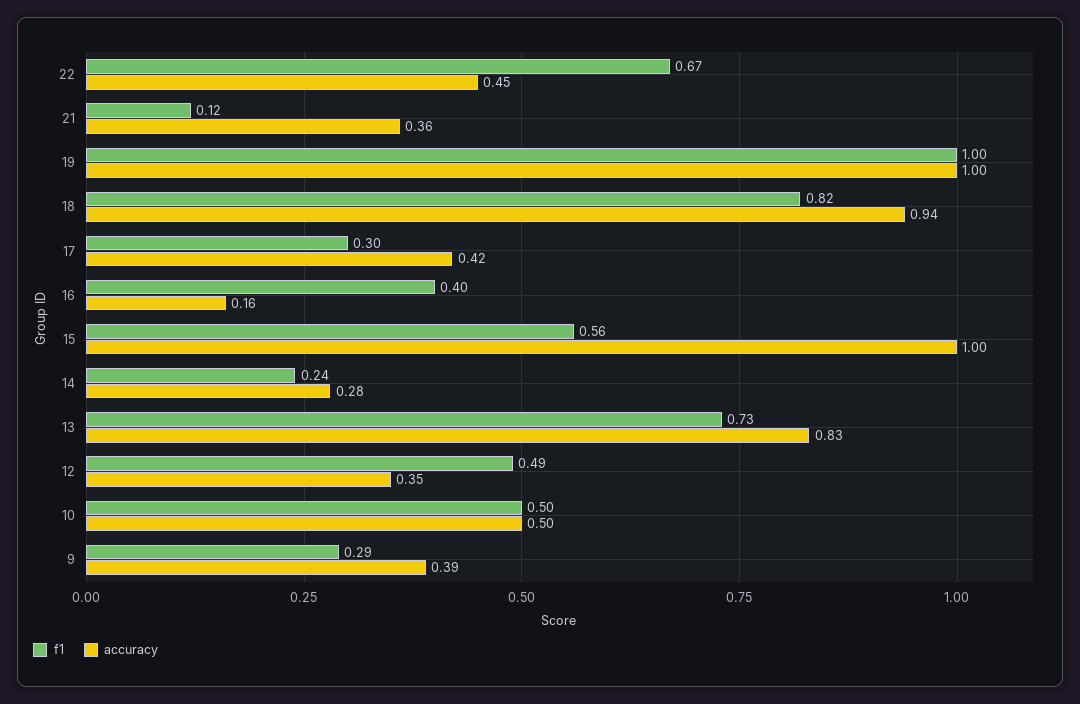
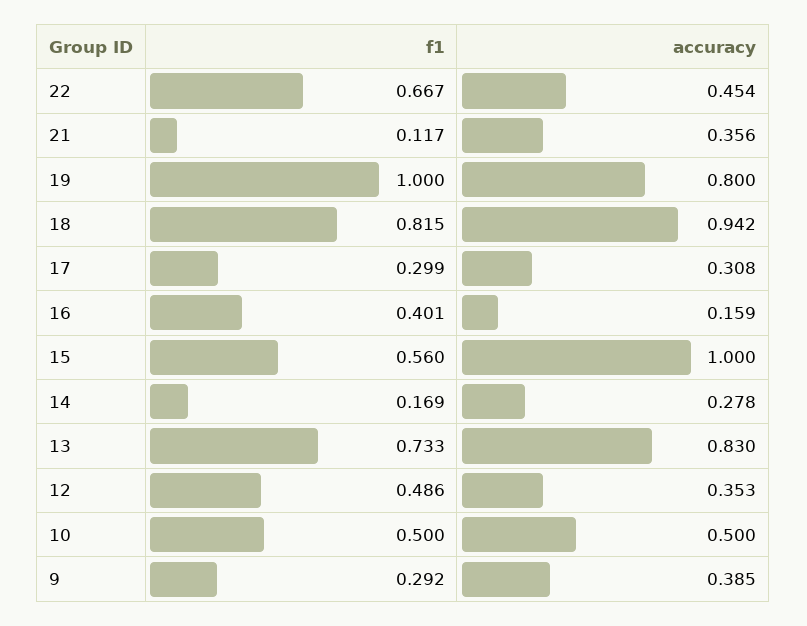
  {
    "f1": {
      "22": 0.667,
      "21": 0.117,
      "19": 1,
      "18": 0.815,
      "17": 0.299,
      "16": 0.401,
      "15": 0.56,
-     "14": 0.24,
+     "14": 0.169,
      "13": 0.733,
      "12": 0.486,
      "10": 0.5,
      "9": 0.292
    },
    "accuracy": {
      "22": 0.454,
      "21": 0.356,
-     "19": 1,
+     "19": 0.8,
      "18": 0.942,
-     "17": 0.42,
+     "17": 0.308,
      "16": 0.159,
      "15": 1,
      "14": 0.278,
      "13": 0.83,
      "12": 0.353,
      "10": 0.5,
      "9": 0.385
    }
  }

